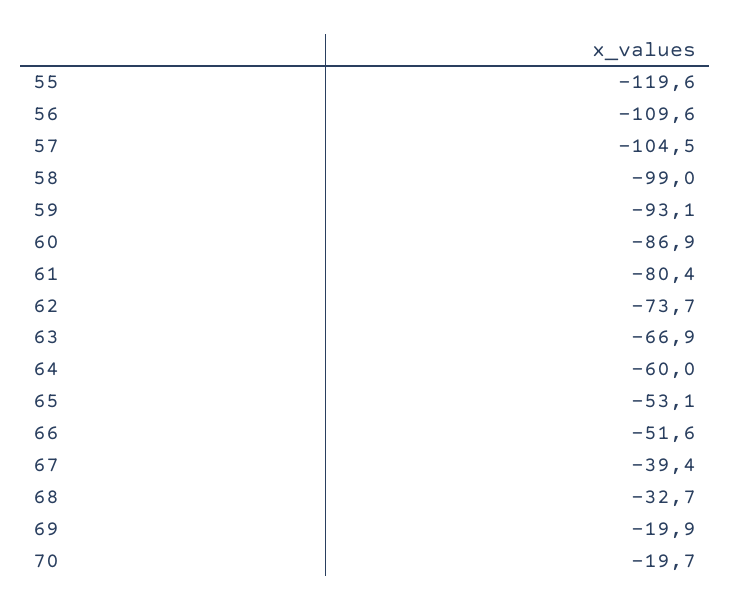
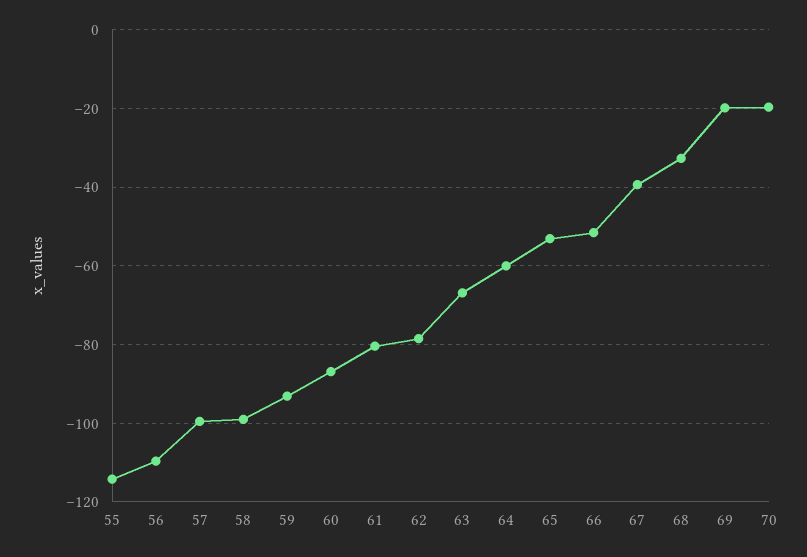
  {
-   "55": -119.6,
+   "55": -114,
    "56": -109.6,
-   "57": -104.5,
+   "57": -100,
    "58": -99,
    "59": -93.1,
    "60": -86.9,
    "61": -80.4,
-   "62": -73.7,
+   "62": -78,
    "63": -66.9,
    "64": -60,
    "65": -53.1,
    "66": -51.6,
    "67": -39.4,
    "68": -32.7,
    "69": -19.9,
    "70": -19.7
  }

